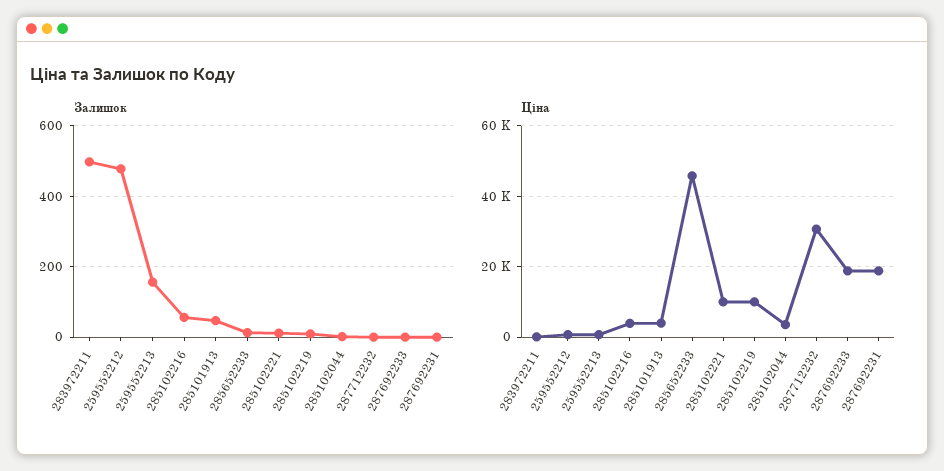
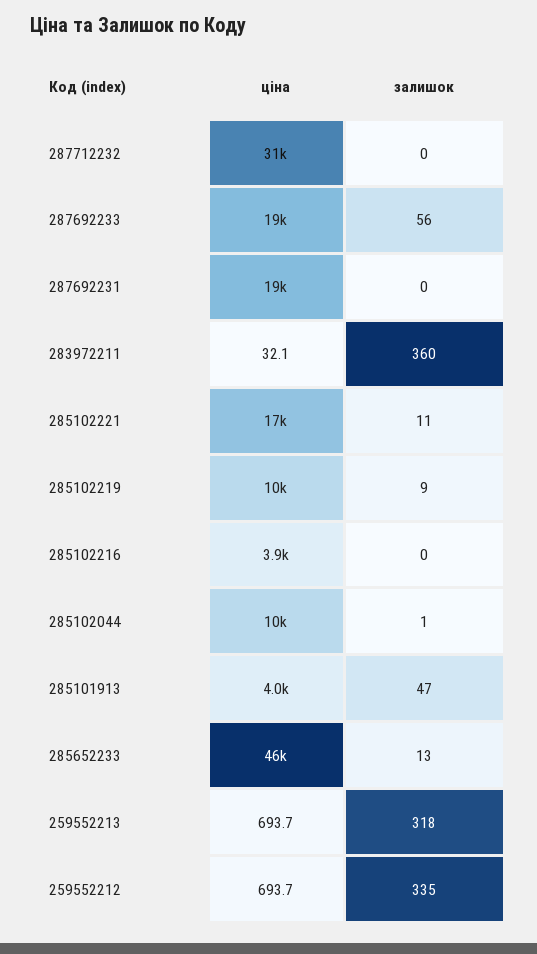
  {
    "Залишок": {
-     "283972211": 500,
+     "283972211": 360,
-     "259552212": 480,
+     "259552212": 335,
-     "259552213": 160,
+     "259552213": 318,
-     "285102216": 60,
+     "285102216": 0,
      "285101913": 47,
      "285652233": 13,
      "285102221": 11,
      "285102219": 9,
      "285102044": 1,
      "287712232": 0,
-     "287692233": 0,
+     "287692233": 56,
      "287692231": 0
    },
    "Ціна": {
      "283972211": 32.1,
      "259552212": 693.7,
      "259552213": 693.7,
      "285102216": 3900,
      "285101913": 4000,
      "285652233": 46000,
-     "285102221": 10000,
+     "285102221": 17000,
      "285102219": 10000,
-     "285102044": 4000,
+     "285102044": 10000,
      "287712232": 31000,
      "287692233": 19000,
      "287692231": 19000
    }
  }

